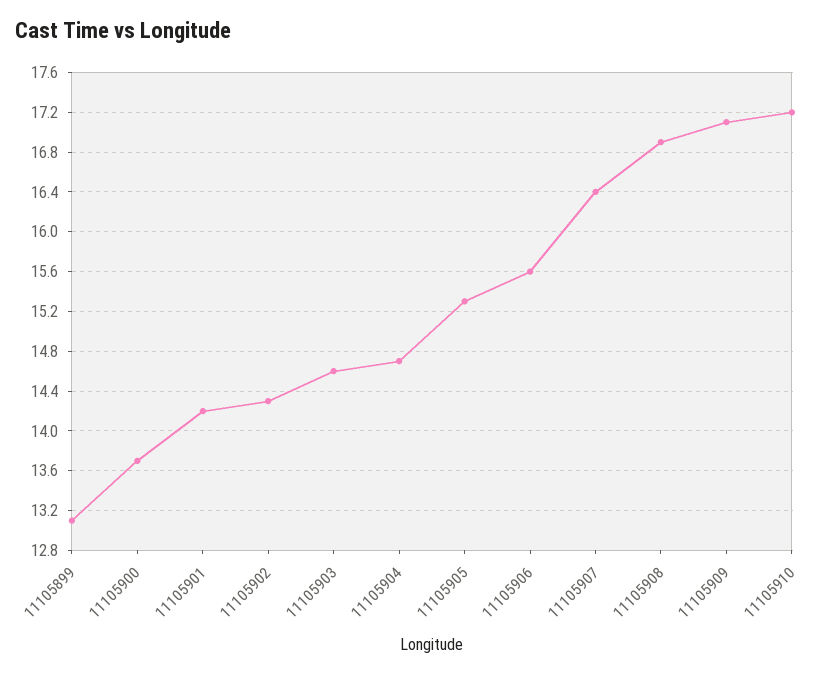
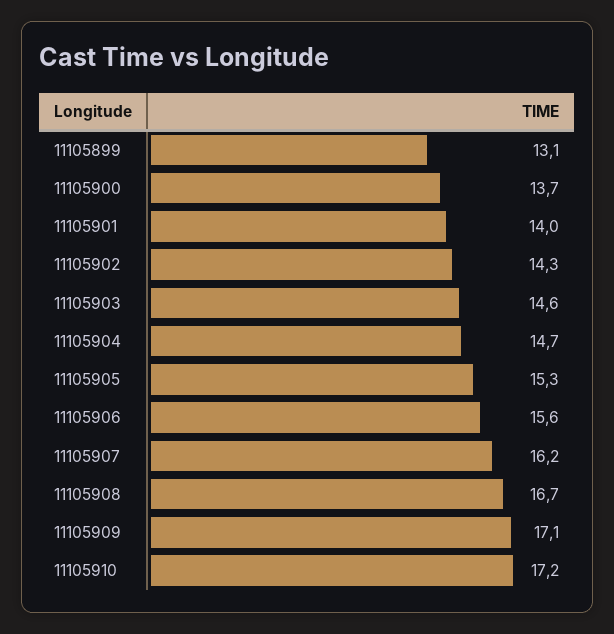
  {
    "11105899": 13.1,
    "11105900": 13.7,
-   "11105901": 14.2,
+   "11105901": 14,
    "11105902": 14.3,
    "11105903": 14.6,
    "11105904": 14.7,
    "11105905": 15.3,
    "11105906": 15.6,
-   "11105907": 16.4,
+   "11105907": 16.2,
-   "11105908": 16.9,
+   "11105908": 16.7,
    "11105909": 17.1,
    "11105910": 17.2
  }

